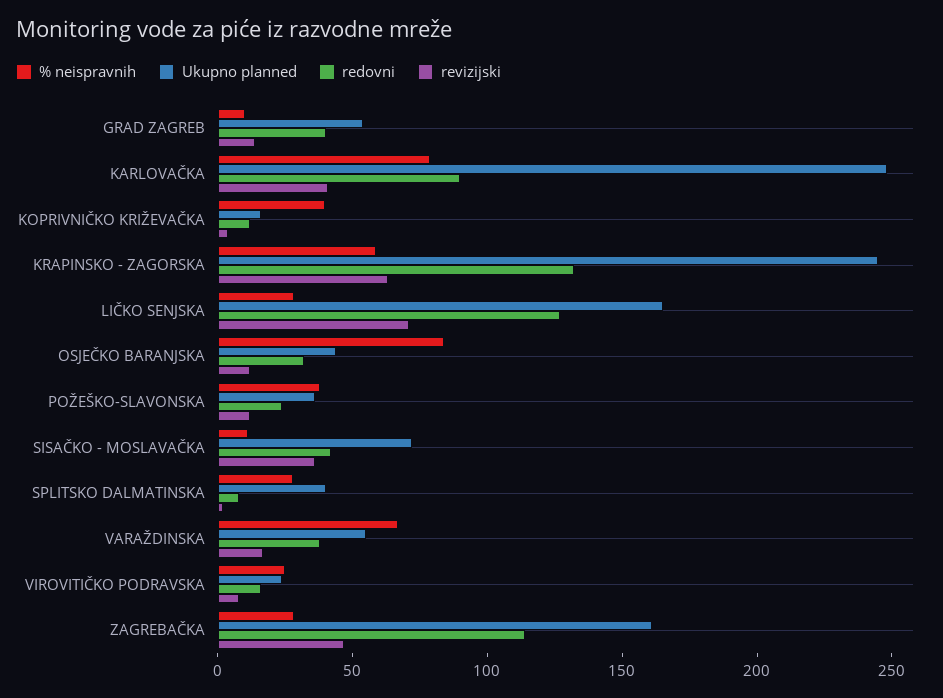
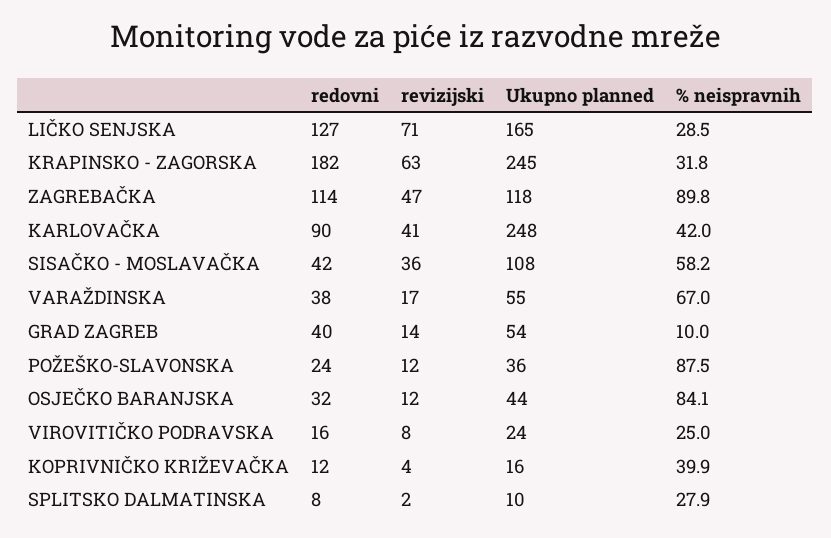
  {
    "% neispravnih": {
      "GRAD ZAGREB": 10,
-     "KARLOVAČKA": 80,
+     "KARLOVAČKA": 42,
      "KOPRIVNIČKO KRIŽEVAČKA": 39.9,
-     "KRAPINSKO - ZAGORSKA": 60,
+     "KRAPINSKO - ZAGORSKA": 31.8,
      "LIČKO SENJSKA": 28.5,
      "OSJEČKO BARANJSKA": 84.1,
-     "POŽEŠKO-SLAVONSKA": 40,
+     "POŽEŠKO-SLAVONSKA": 87.5,
-     "SISAČKO - MOSLAVAČKA": 10,
+     "SISAČKO - MOSLAVAČKA": 58.2,
      "SPLITSKO DALMATINSKA": 27.9,
      "VARAŽDINSKA": 67,
      "VIROVITIČKO PODRAVSKA": 25,
-     "ZAGREBAČKA": 30
+     "ZAGREBAČKA": 89.8
    },
    "Ukupno planned": {
      "GRAD ZAGREB": 54,
      "KARLOVAČKA": 248,
      "KOPRIVNIČKO KRIŽEVAČKA": 16,
      "KRAPINSKO - ZAGORSKA": 245,
      "LIČKO SENJSKA": 165,
      "OSJEČKO BARANJSKA": 44,
      "POŽEŠKO-SLAVONSKA": 36,
-     "SISAČKO - MOSLAVAČKA": 70,
+     "SISAČKO - MOSLAVAČKA": 108,
-     "SPLITSKO DALMATINSKA": 40,
+     "SPLITSKO DALMATINSKA": 10,
      "VARAŽDINSKA": 55,
      "VIROVITIČKO PODRAVSKA": 24,
-     "ZAGREBAČKA": 160
+     "ZAGREBAČKA": 118
    },
    "redovni": {
      "GRAD ZAGREB": 40,
      "KARLOVAČKA": 90,
      "KOPRIVNIČKO KRIŽEVAČKA": 12,
-     "KRAPINSKO - ZAGORSKA": 130,
+     "KRAPINSKO - ZAGORSKA": 182,
      "LIČKO SENJSKA": 127,
      "OSJEČKO BARANJSKA": 32,
      "POŽEŠKO-SLAVONSKA": 24,
      "SISAČKO - MOSLAVAČKA": 42,
      "SPLITSKO DALMATINSKA": 8,
      "VARAŽDINSKA": 38,
      "VIROVITIČKO PODRAVSKA": 16,
      "ZAGREBAČKA": 114
    },
    "revizijski": {
      "GRAD ZAGREB": 14,
      "KARLOVAČKA": 41,
      "KOPRIVNIČKO KRIŽEVAČKA": 4,
      "KRAPINSKO - ZAGORSKA": 63,
      "LIČKO SENJSKA": 71,
      "OSJEČKO BARANJSKA": 12,
      "POŽEŠKO-SLAVONSKA": 12,
      "SISAČKO - MOSLAVAČKA": 36,
      "SPLITSKO DALMATINSKA": 2,
      "VARAŽDINSKA": 17,
      "VIROVITIČKO PODRAVSKA": 8,
      "ZAGREBAČKA": 47
    }
  }

